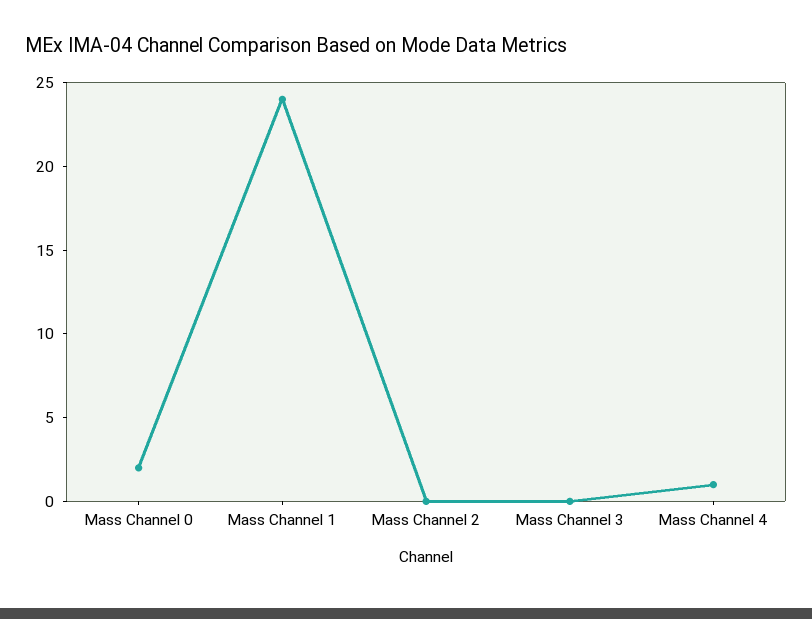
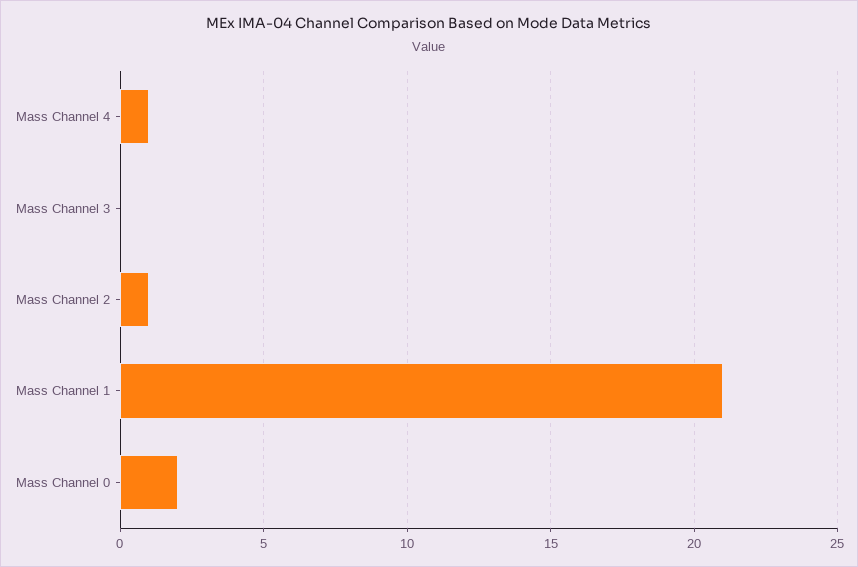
  {
    "Mass Channel 0": 2,
-   "Mass Channel 1": 24,
+   "Mass Channel 1": 21,
-   "Mass Channel 2": 0,
+   "Mass Channel 2": 1,
    "Mass Channel 3": 0,
    "Mass Channel 4": 1
  }

